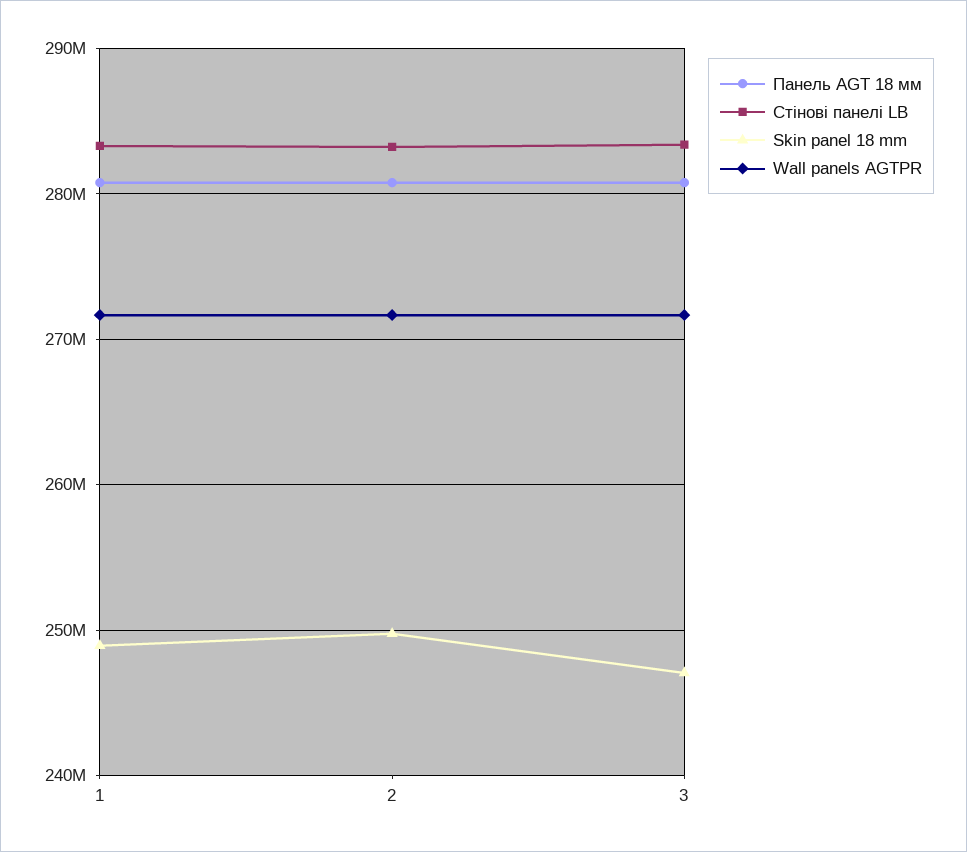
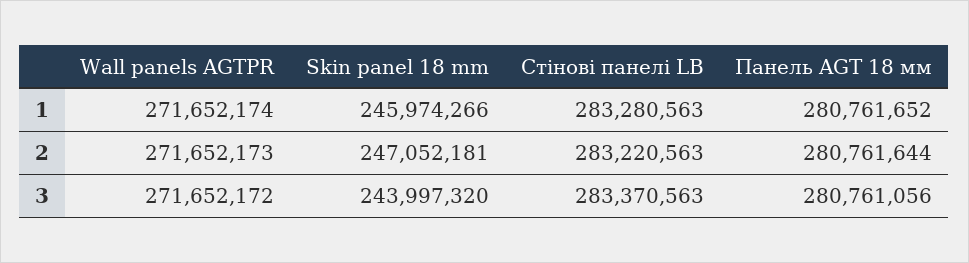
  {
    "Панель AGT 18 мм": {
      "1": 280761652,
      "2": 280761644,
      "3": 280761056
    },
    "Стінові панелі LB": {
      "1": 283280563,
      "2": 283220563,
      "3": 283370563
    },
    "Skin panel 18 mm": {
-     "1": 249000000,
+     "1": 245974266,
-     "2": 250000000,
+     "2": 247052181,
-     "3": 247000000
+     "3": 243997320
    },
    "Wall panels AGTPR": {
      "1": 271652174,
      "2": 271652173,
      "3": 271652172
    }
  }

